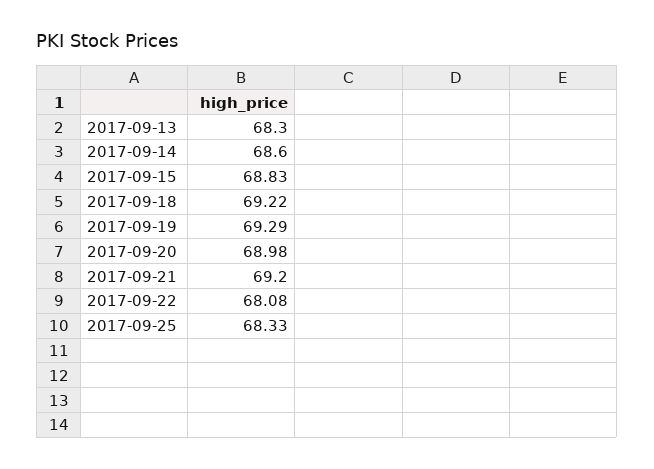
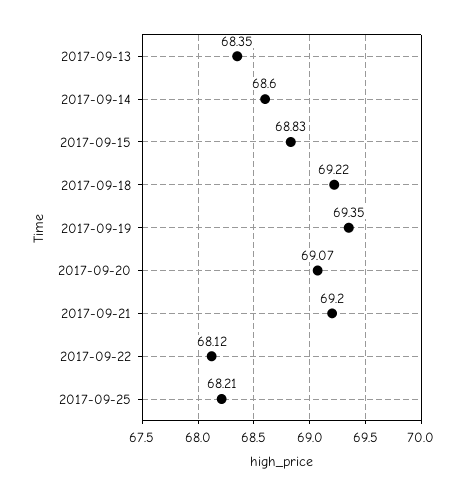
  {
-   "2017-09-13": 68.3,
+   "2017-09-13": 68.35,
    "2017-09-14": 68.6,
    "2017-09-15": 68.83,
    "2017-09-18": 69.22,
-   "2017-09-19": 69.29,
+   "2017-09-19": 69.35,
-   "2017-09-20": 68.98,
+   "2017-09-20": 69.07,
    "2017-09-21": 69.2,
-   "2017-09-22": 68.08,
+   "2017-09-22": 68.12,
-   "2017-09-25": 68.33
+   "2017-09-25": 68.21
  }

